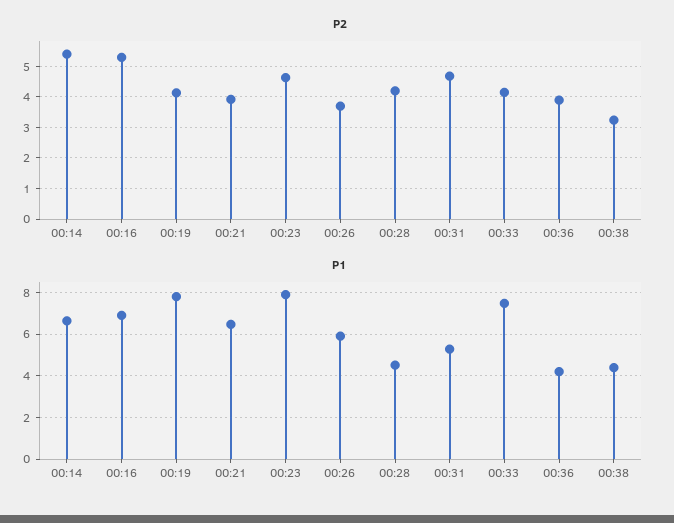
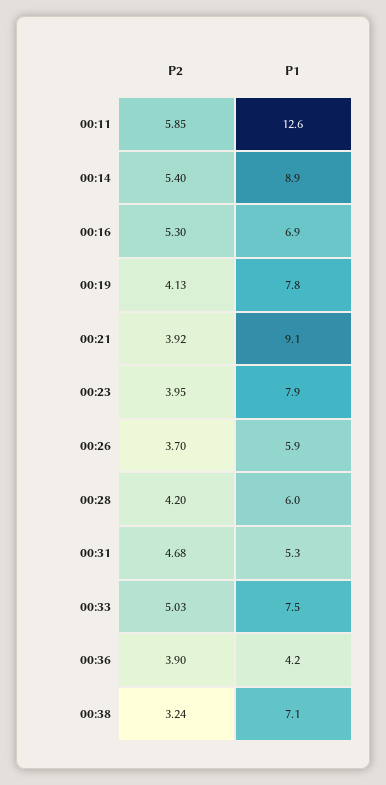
  {
    "P2": {
      "00:14": 5.4,
      "00:16": 5.3,
      "00:19": 4.13,
      "00:21": 3.92,
-     "00:23": 4.6,
+     "00:23": 3.95,
      "00:26": 3.7,
      "00:28": 4.2,
      "00:31": 4.68,
-     "00:33": 4.2,
+     "00:33": 5.03,
      "00:36": 3.9,
-     "00:38": 3.24
+     "00:38": 3.24,
+     "00:11": 5.85
    },
    "P1": {
-     "00:14": 6.5,
+     "00:14": 8.9,
      "00:16": 6.9,
      "00:19": 7.8,
-     "00:21": 6.5,
+     "00:21": 9.1,
      "00:23": 7.9,
      "00:26": 5.9,
-     "00:28": 4.5,
+     "00:28": 6,
      "00:31": 5.3,
      "00:33": 7.5,
      "00:36": 4.2,
-     "00:38": 4.5
+     "00:38": 7.1,
+     "00:11": 12.6
    }
  }

